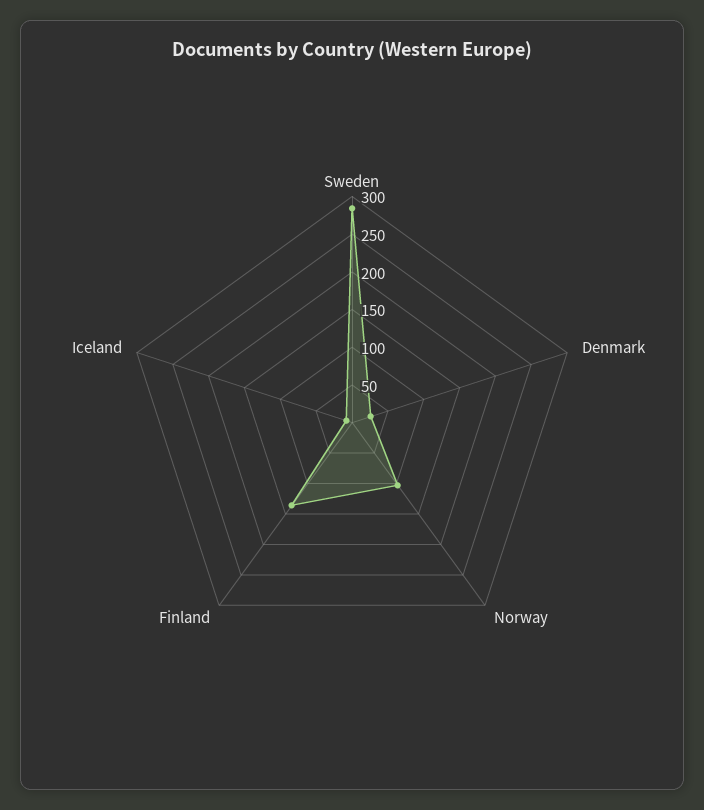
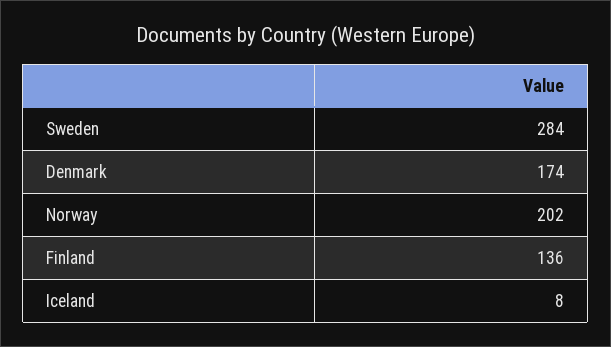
  {
    "Sweden": 284,
-   "Denmark": 25,
+   "Denmark": 174,
-   "Norway": 100,
+   "Norway": 202,
    "Finland": 136,
    "Iceland": 8
  }

